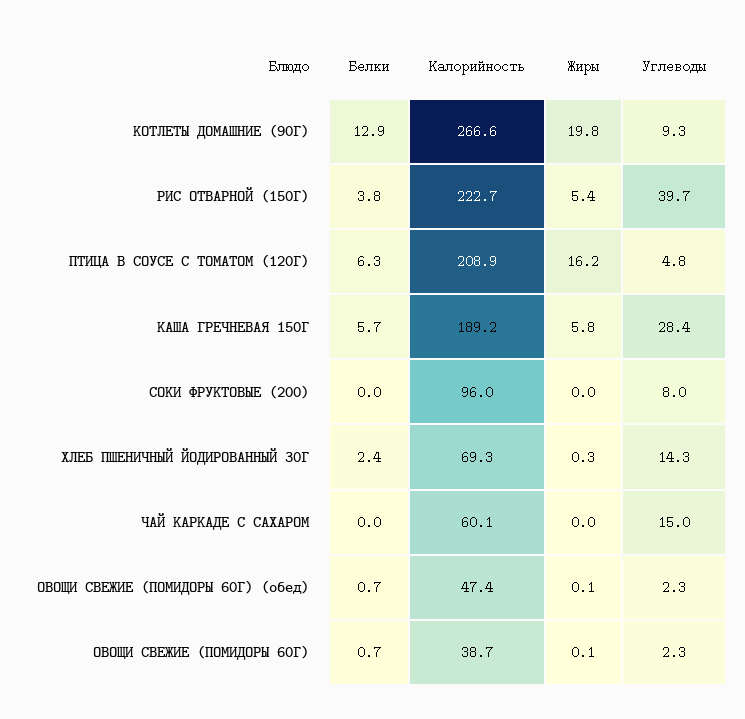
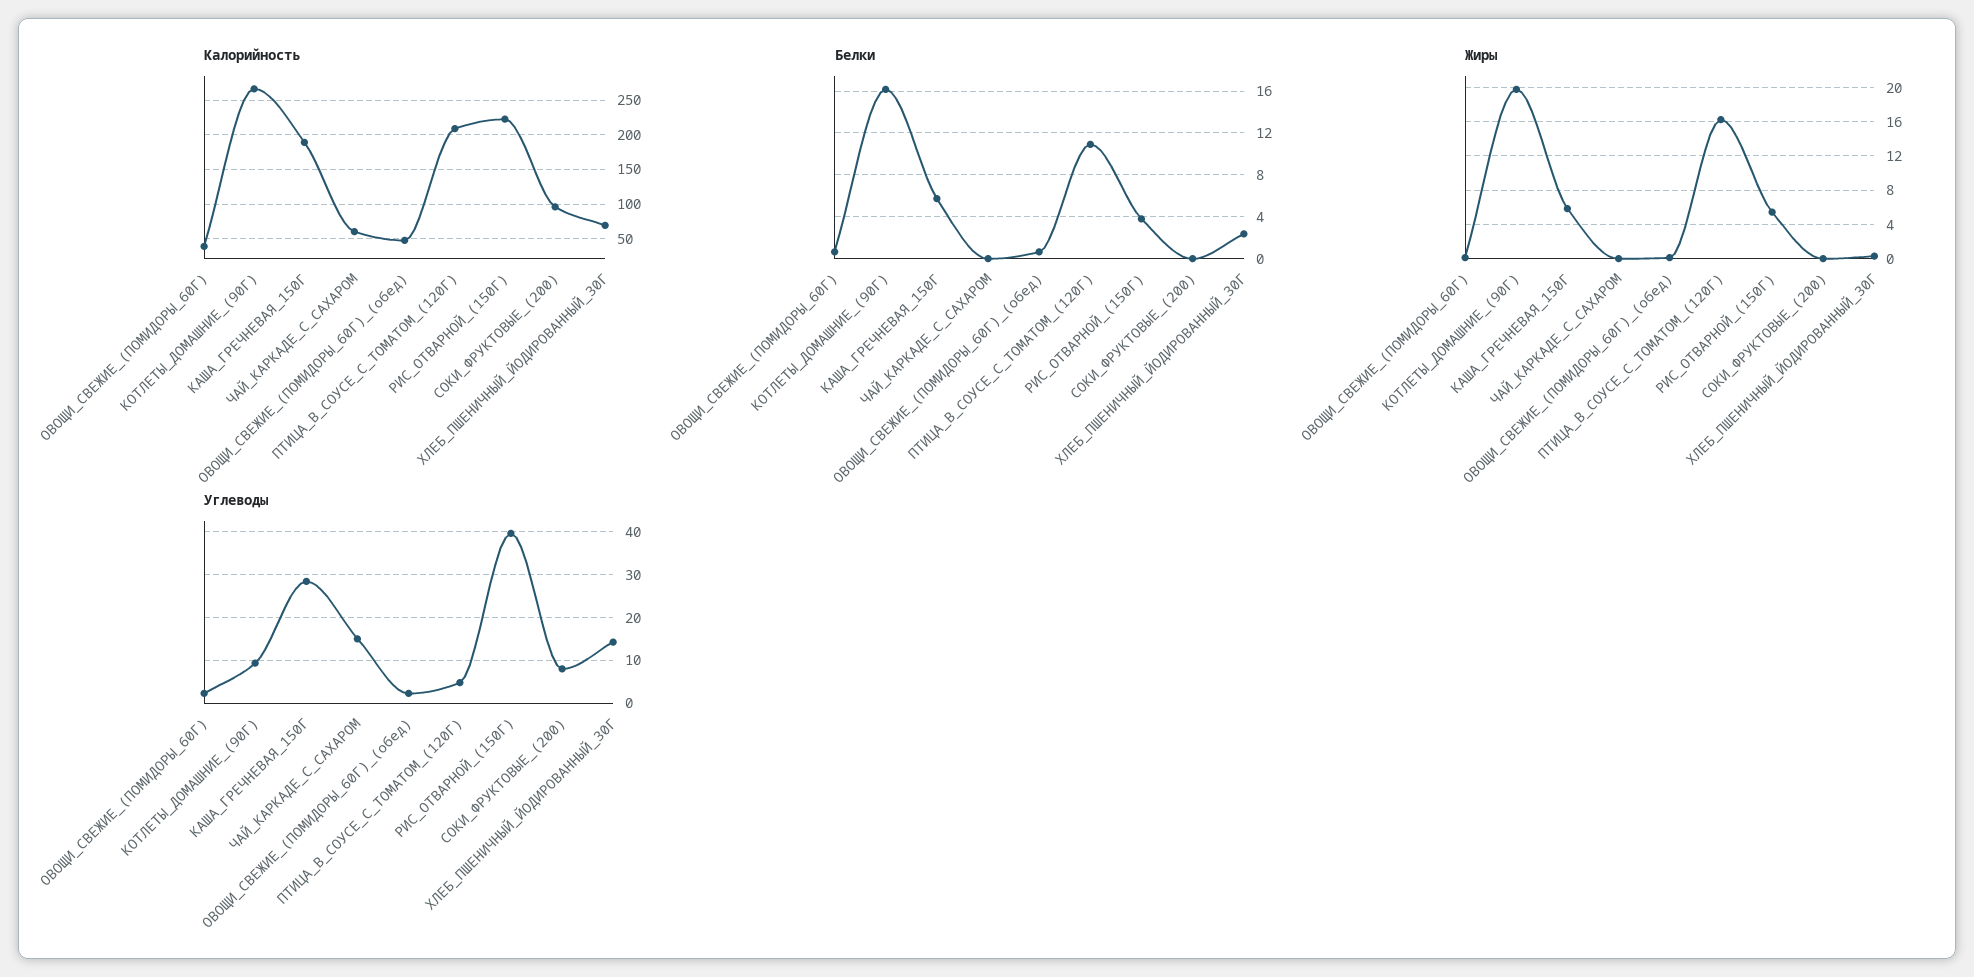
  {
    "Белки": {
-     "КОТЛЕТЫ ДОМАШНИЕ (90Г)": 12.9,
+     "КОТЛЕТЫ ДОМАШНИЕ (90Г)": 16,
      "РИС ОТВАРНОЙ (150Г)": 3.8,
-     "ПТИЦА В СОУСЕ С ТОМАТОМ (120Г)": 6.3,
+     "ПТИЦА В СОУСЕ С ТОМАТОМ (120Г)": 11,
      "КАША ГРЕЧНЕВАЯ 150Г": 5.7,
      "СОКИ ФРУКТОВЫЕ (200)": 0,
      "ХЛЕБ ПШЕНИЧНЫЙ ЙОДИРОВАННЫЙ 30Г": 2.4,
      "ЧАЙ КАРКАДЕ С САХАРОМ": 0,
      "ОВОЩИ СВЕЖИЕ (ПОМИДОРЫ 60Г) (обед)": 0.7,
      "ОВОЩИ СВЕЖИЕ (ПОМИДОРЫ 60Г)": 0.7
    },
    "Калорийность": {
      "КОТЛЕТЫ ДОМАШНИЕ (90Г)": 266.6,
      "РИС ОТВАРНОЙ (150Г)": 222.7,
      "ПТИЦА В СОУСЕ С ТОМАТОМ (120Г)": 208.9,
      "КАША ГРЕЧНЕВАЯ 150Г": 189.2,
      "СОКИ ФРУКТОВЫЕ (200)": 96,
      "ХЛЕБ ПШЕНИЧНЫЙ ЙОДИРОВАННЫЙ 30Г": 69.3,
      "ЧАЙ КАРКАДЕ С САХАРОМ": 60.1,
      "ОВОЩИ СВЕЖИЕ (ПОМИДОРЫ 60Г) (обед)": 47.4,
      "ОВОЩИ СВЕЖИЕ (ПОМИДОРЫ 60Г)": 38.7
    },
    "Жиры": {
      "КОТЛЕТЫ ДОМАШНИЕ (90Г)": 19.8,
      "РИС ОТВАРНОЙ (150Г)": 5.4,
      "ПТИЦА В СОУСЕ С ТОМАТОМ (120Г)": 16.2,
      "КАША ГРЕЧНЕВАЯ 150Г": 5.8,
      "СОКИ ФРУКТОВЫЕ (200)": 0,
      "ХЛЕБ ПШЕНИЧНЫЙ ЙОДИРОВАННЫЙ 30Г": 0.3,
      "ЧАЙ КАРКАДЕ С САХАРОМ": 0,
      "ОВОЩИ СВЕЖИЕ (ПОМИДОРЫ 60Г) (обед)": 0.1,
      "ОВОЩИ СВЕЖИЕ (ПОМИДОРЫ 60Г)": 0.1
    },
    "Углеводы": {
      "КОТЛЕТЫ ДОМАШНИЕ (90Г)": 9.3,
      "РИС ОТВАРНОЙ (150Г)": 39.7,
      "ПТИЦА В СОУСЕ С ТОМАТОМ (120Г)": 4.8,
      "КАША ГРЕЧНЕВАЯ 150Г": 28.4,
      "СОКИ ФРУКТОВЫЕ (200)": 8,
      "ХЛЕБ ПШЕНИЧНЫЙ ЙОДИРОВАННЫЙ 30Г": 14.3,
      "ЧАЙ КАРКАДЕ С САХАРОМ": 15,
      "ОВОЩИ СВЕЖИЕ (ПОМИДОРЫ 60Г) (обед)": 2.3,
      "ОВОЩИ СВЕЖИЕ (ПОМИДОРЫ 60Г)": 2.3
    }
  }

